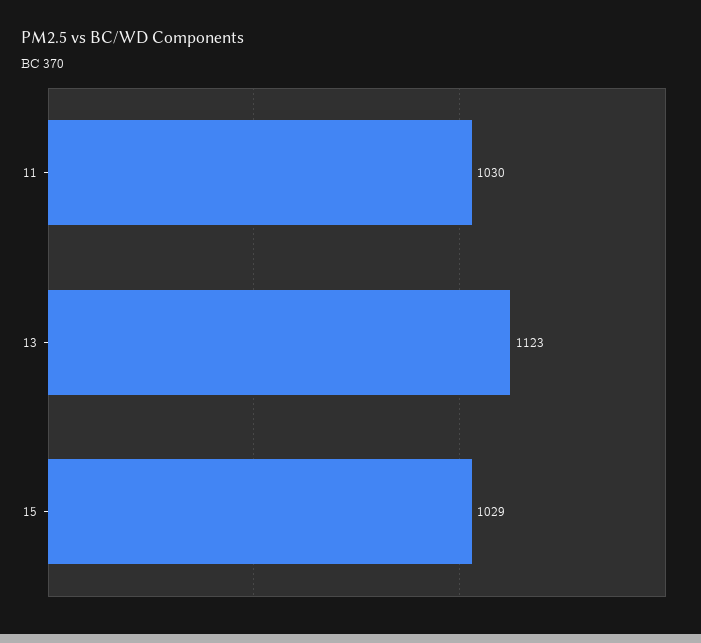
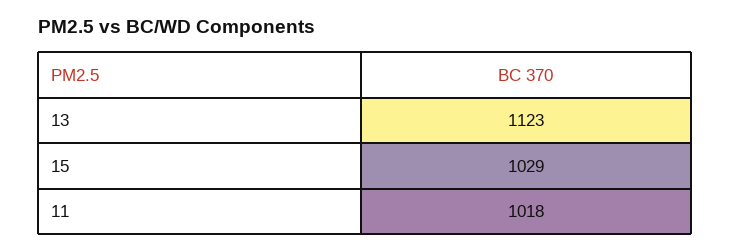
  {
-   "11": 1030,
+   "11": 1018,
    "13": 1123,
    "15": 1029
  }

